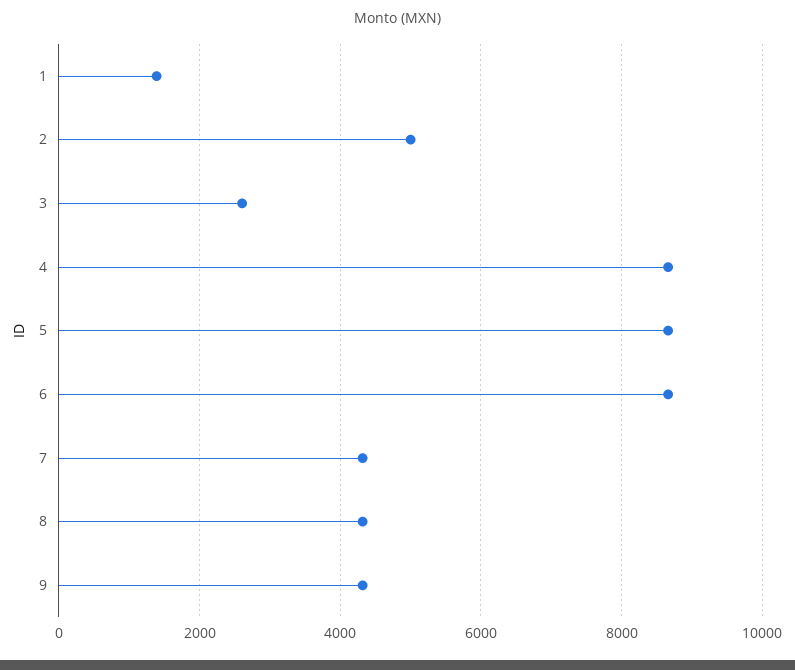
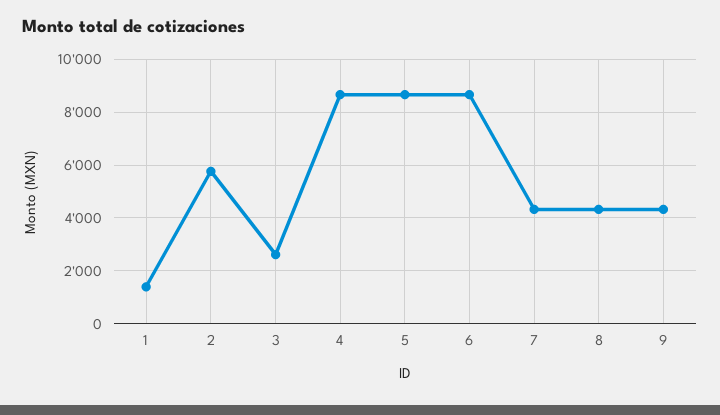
  {
    "1": 1400,
-   "2": 5000,
+   "2": 5750,
    "3": 2600,
    "4": 8600,
    "5": 8600,
    "6": 8600,
    "7": 4400,
    "8": 4400,
    "9": 4400
  }

